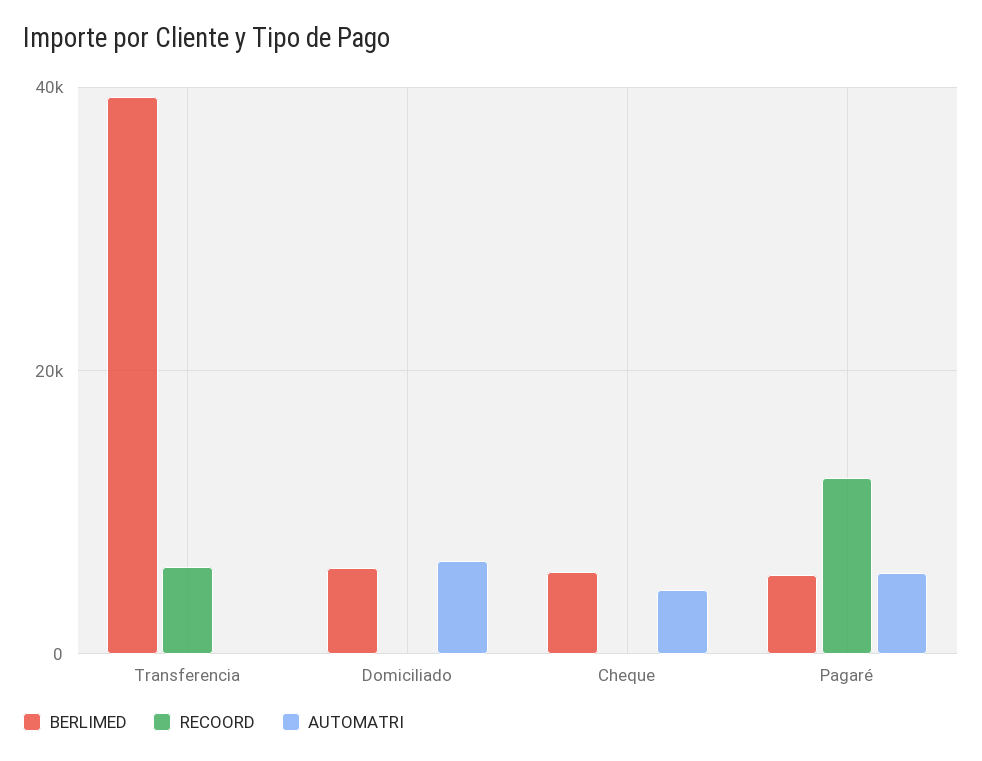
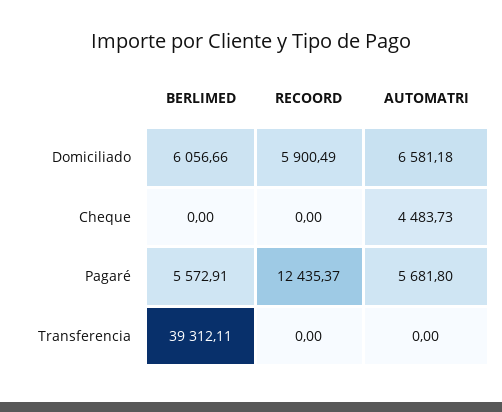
  {
    "BERLIMED": {
      "Transferencia": 39312.11,
      "Domiciliado": 6056.66,
-     "Cheque": 6000,
+     "Cheque": 0,
      "Pagaré": 5572.91
    },
    "RECOORD": {
-     "Transferencia": 6000,
+     "Transferencia": 0,
-     "Domiciliado": 0,
+     "Domiciliado": 5900.49,
      "Cheque": 0,
      "Pagaré": 12435.37
    },
    "AUTOMATRI": {
      "Transferencia": 0,
      "Domiciliado": 6581.18,
      "Cheque": 4483.73,
      "Pagaré": 5681.8
    }
  }

